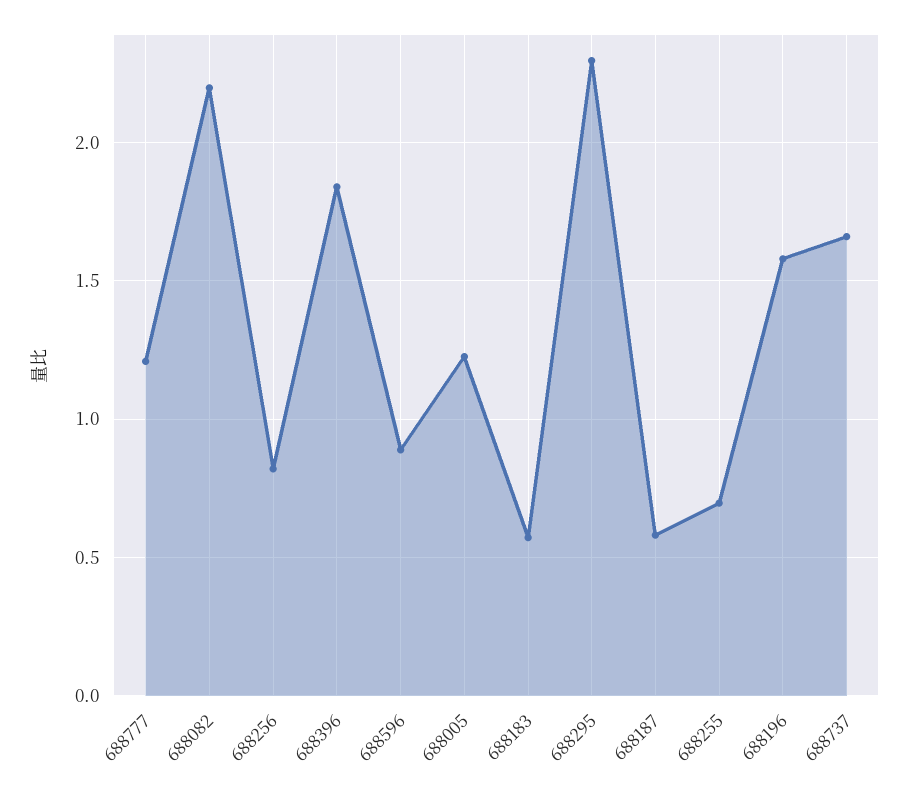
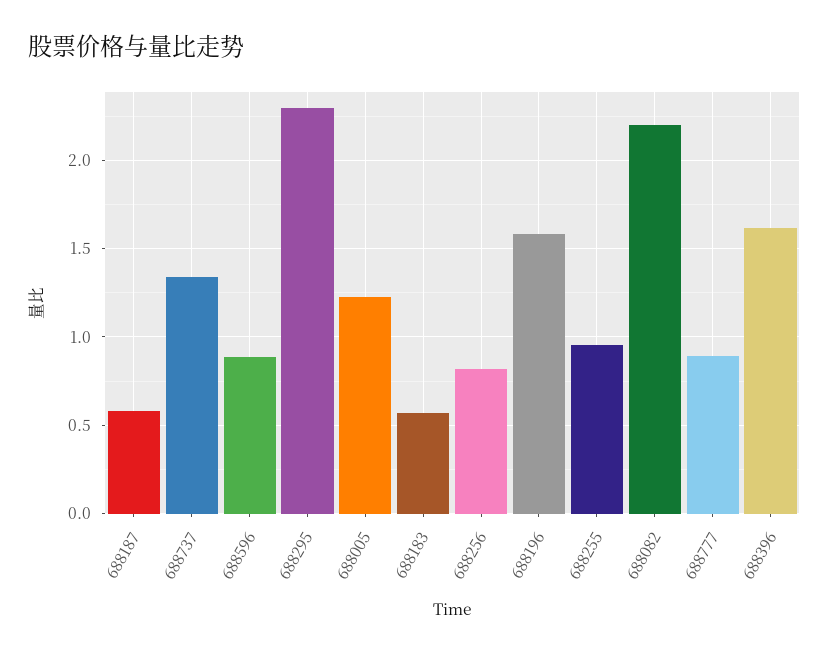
  {
-   "688777": 1.2,
+   "688777": 0.9,
    "688082": 2.2,
    "688256": 0.8,
-   "688396": 1.85,
+   "688396": 1.6,
    "688596": 0.9,
    "688005": 1.25,
    "688183": 0.55,
    "688295": 2.3,
    "688187": 0.6,
-   "688255": 0.7,
+   "688255": 0.95,
    "688196": 1.6,
-   "688737": 1.65
+   "688737": 1.35
  }

